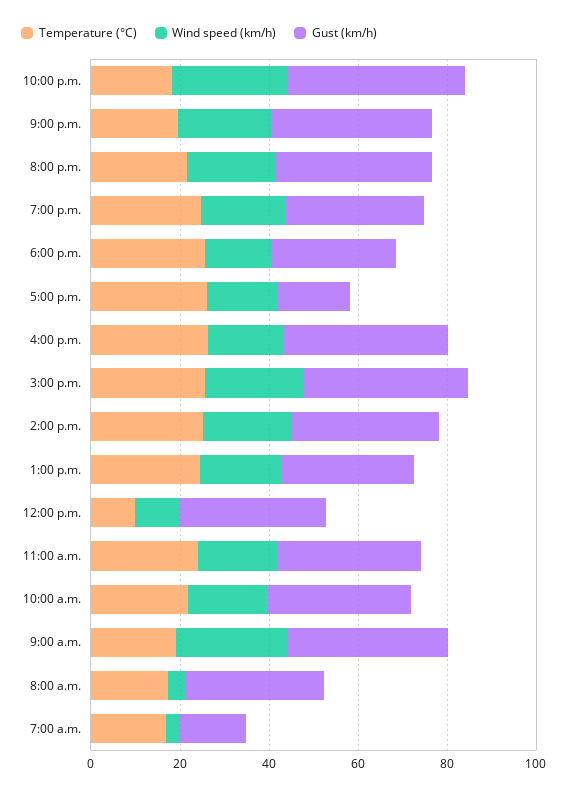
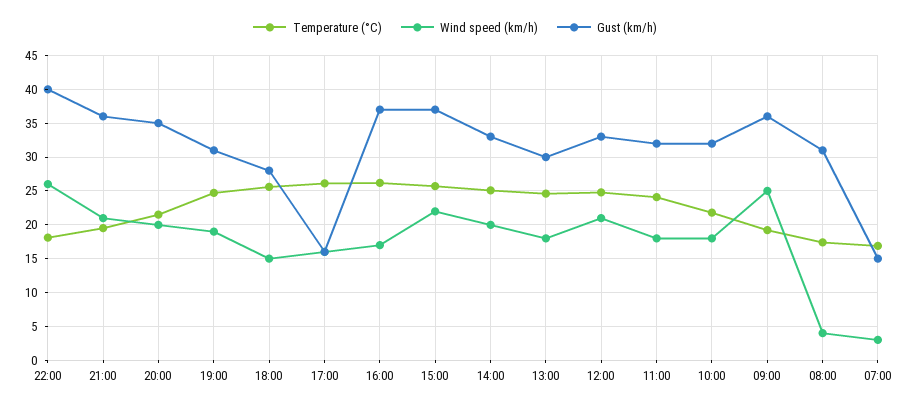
  {
    "Temperature (°C)": {
      "10:00 p.m.": 18,
      "9:00 p.m.": 20,
      "8:00 p.m.": 22,
      "7:00 p.m.": 25,
      "6:00 p.m.": 26,
      "5:00 p.m.": 26,
      "4:00 p.m.": 26,
      "3:00 p.m.": 26,
      "2:00 p.m.": 25,
      "1:00 p.m.": 25,
-     "12:00 p.m.": 10,
+     "12:00 p.m.": 25,
      "11:00 a.m.": 24,
      "10:00 a.m.": 22,
      "9:00 a.m.": 19,
      "8:00 a.m.": 17,
      "7:00 a.m.": 17
    },
    "Wind speed (km/h)": {
      "10:00 p.m.": 26,
      "9:00 p.m.": 21,
      "8:00 p.m.": 20,
      "7:00 p.m.": 19,
      "6:00 p.m.": 15,
      "5:00 p.m.": 16,
      "4:00 p.m.": 17,
      "3:00 p.m.": 22,
      "2:00 p.m.": 20,
      "1:00 p.m.": 18,
-     "12:00 p.m.": 10,
+     "12:00 p.m.": 21,
      "11:00 a.m.": 18,
      "10:00 a.m.": 18,
      "9:00 a.m.": 25,
      "8:00 a.m.": 4,
      "7:00 a.m.": 3
    },
    "Gust (km/h)": {
      "10:00 p.m.": 40,
      "9:00 p.m.": 36,
      "8:00 p.m.": 35,
      "7:00 p.m.": 31,
      "6:00 p.m.": 28,
      "5:00 p.m.": 16,
      "4:00 p.m.": 37,
      "3:00 p.m.": 37,
      "2:00 p.m.": 33,
      "1:00 p.m.": 30,
      "12:00 p.m.": 33,
      "11:00 a.m.": 32,
      "10:00 a.m.": 32,
      "9:00 a.m.": 36,
      "8:00 a.m.": 31,
      "7:00 a.m.": 15
    }
  }

